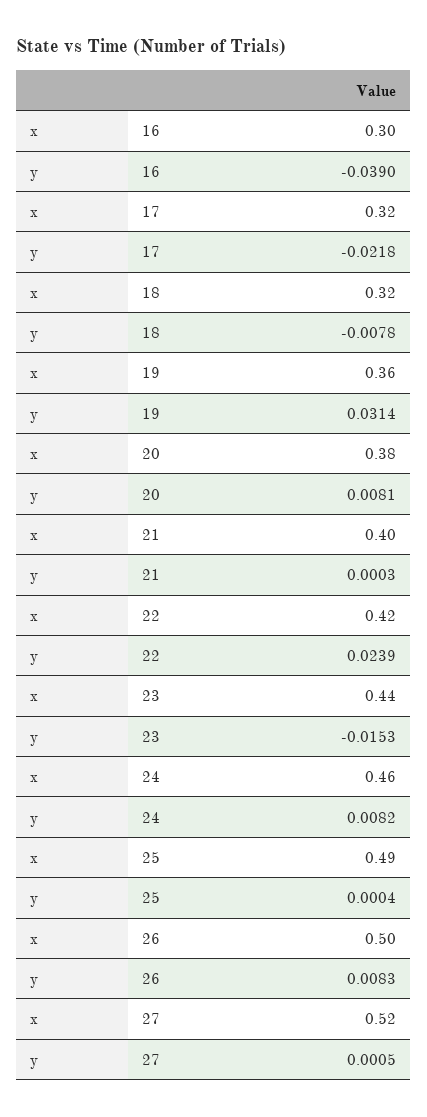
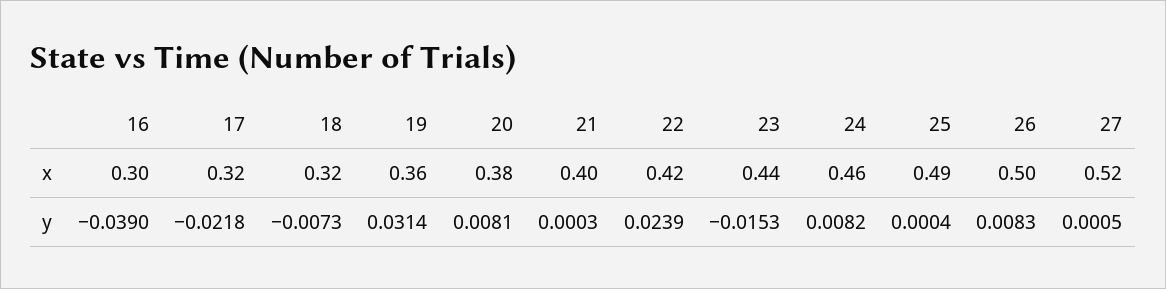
  {
    "x": {
      "16": 0.3,
      "17": 0.32,
      "18": 0.32,
      "19": 0.36,
      "20": 0.38,
      "21": 0.4,
      "22": 0.42,
      "23": 0.44,
      "24": 0.46,
      "25": 0.49,
      "26": 0.5,
      "27": 0.52
    },
    "y": {
      "16": -0.039,
      "17": -0.0218,
-     "18": -0.0078,
+     "18": -0.0073,
      "19": 0.0314,
      "20": 0.0081,
      "21": 0.0003,
      "22": 0.0239,
      "23": -0.0153,
      "24": 0.0082,
      "25": 0.0004,
      "26": 0.0083,
      "27": 0.0005
    }
  }

